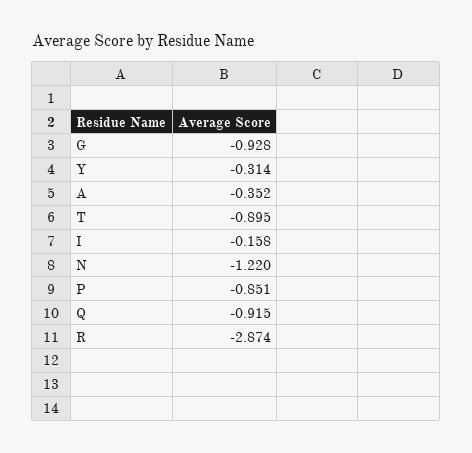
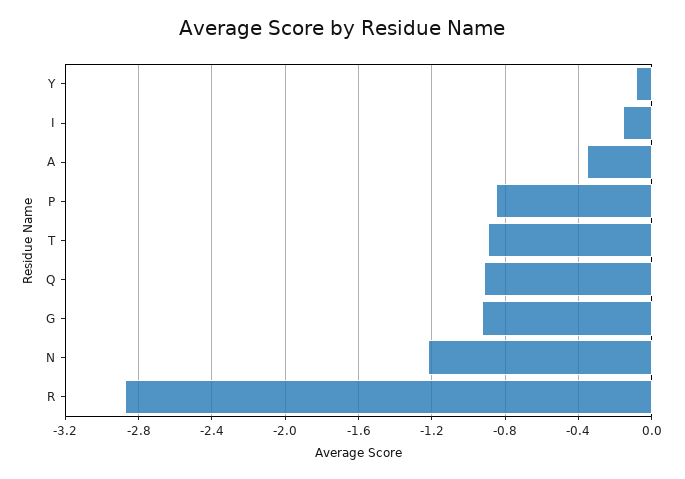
  {
    "G": -0.928,
-   "Y": -0.314,
+   "Y": -0.1,
    "A": -0.352,
    "T": -0.895,
    "I": -0.158,
    "N": -1.22,
    "P": -0.851,
    "Q": -0.915,
    "R": -2.874
  }

